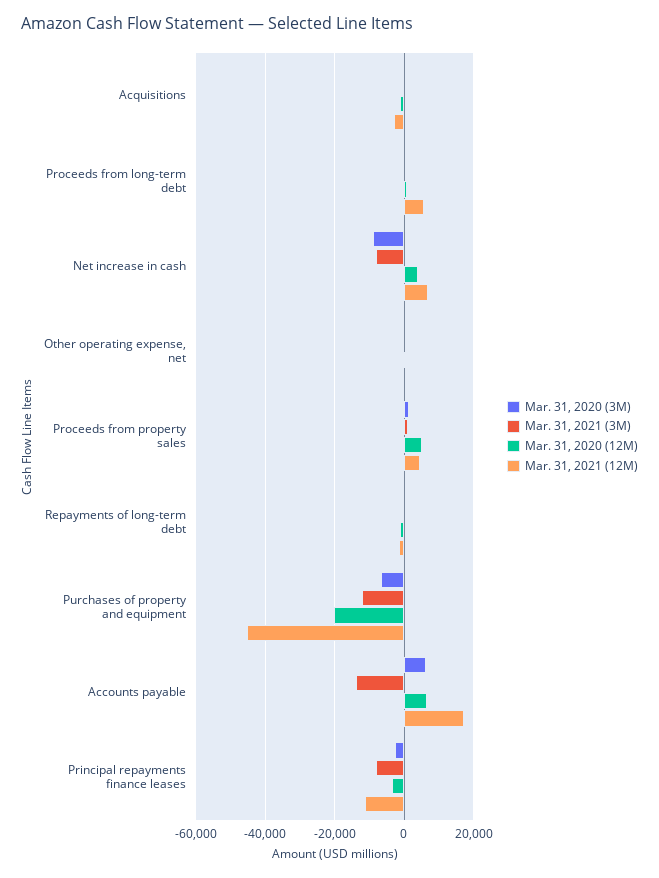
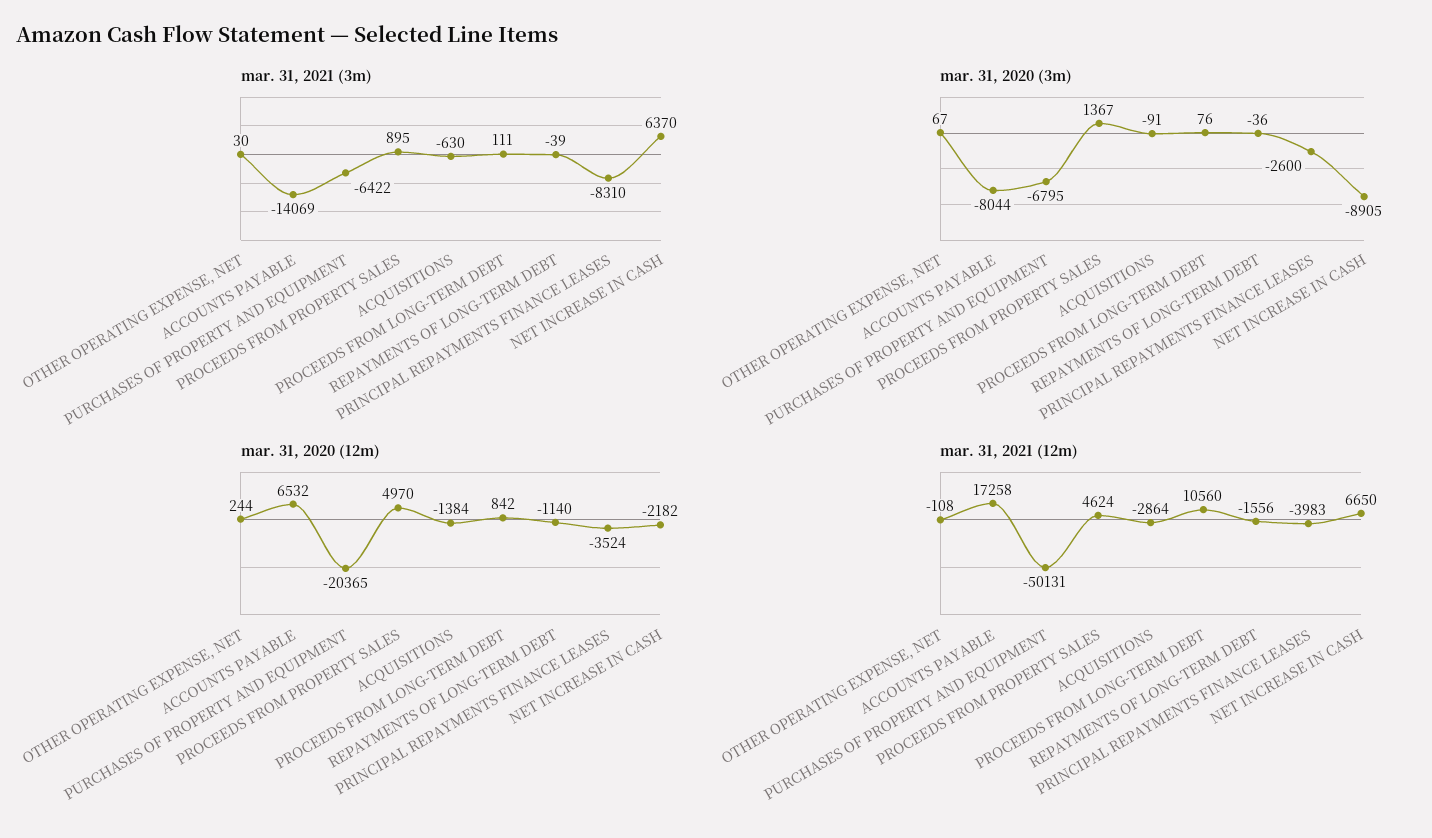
  {
    "Mar. 31, 2020 (3M)": {
      "Acquisitions": -91,
      "Proceeds from long-term debt": 76,
      "Net increase in cash": -8905,
      "Other operating expense, net": 67,
      "Proceeds from property sales": 1367,
      "Repayments of long-term debt": -36,
      "Purchases of property and equipment": -6795,
-     "Accounts payable": 6000,
+     "Accounts payable": -8044,
      "Principal repayments finance leases": -2600
    },
    "Mar. 31, 2021 (3M)": {
      "Acquisitions": -630,
      "Proceeds from long-term debt": 111,
-     "Net increase in cash": -8000,
+     "Net increase in cash": 6370,
      "Other operating expense, net": 30,
      "Proceeds from property sales": 895,
      "Repayments of long-term debt": -39,
-     "Purchases of property and equipment": -12000,
+     "Purchases of property and equipment": -6422,
      "Accounts payable": -14069,
      "Principal repayments finance leases": -8310
    },
    "Mar. 31, 2020 (12M)": {
      "Acquisitions": -1384,
      "Proceeds from long-term debt": 842,
-     "Net increase in cash": 4000,
+     "Net increase in cash": -2182,
      "Other operating expense, net": 244,
      "Proceeds from property sales": 4970,
      "Repayments of long-term debt": -1140,
      "Purchases of property and equipment": -20365,
      "Accounts payable": 6532,
      "Principal repayments finance leases": -3524
    },
    "Mar. 31, 2021 (12M)": {
      "Acquisitions": -2864,
-     "Proceeds from long-term debt": 6000,
+     "Proceeds from long-term debt": 10560,
      "Net increase in cash": 6650,
      "Other operating expense, net": -108,
      "Proceeds from property sales": 4624,
      "Repayments of long-term debt": -1556,
-     "Purchases of property and equipment": -46000,
+     "Purchases of property and equipment": -50131,
      "Accounts payable": 17258,
-     "Principal repayments finance leases": -12000
+     "Principal repayments finance leases": -3983
    }
  }

